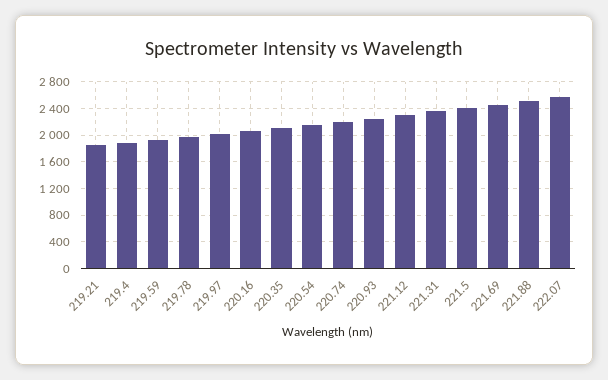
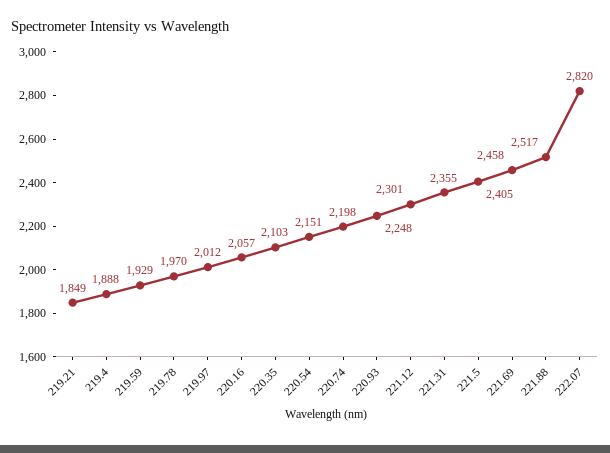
  {
    "219.21": 1849,
    "219.4": 1888,
    "219.59": 1929,
    "219.78": 1970,
    "219.97": 2012,
    "220.16": 2057,
    "220.35": 2103,
    "220.54": 2151,
    "220.74": 2198,
    "220.93": 2248,
    "221.12": 2301,
    "221.31": 2355,
    "221.5": 2405,
    "221.69": 2458,
    "221.88": 2517,
-   "222.07": 2600
+   "222.07": 2820
  }

